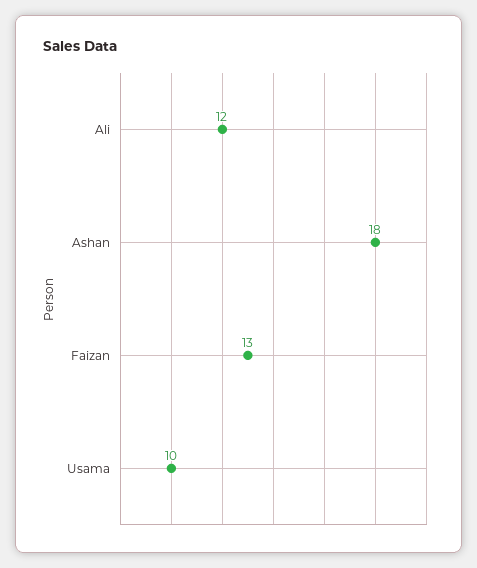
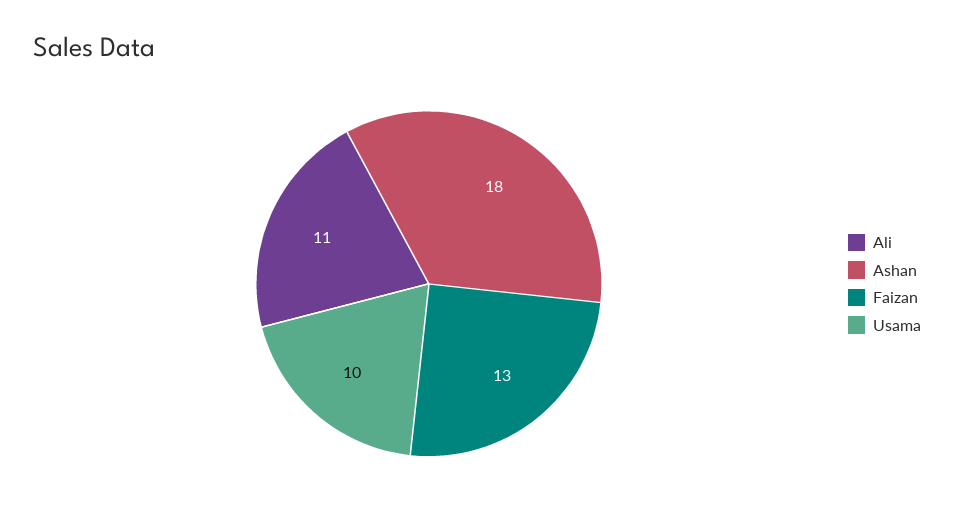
  {
-   "Ali": 12,
+   "Ali": 11,
    "Ashan": 18,
    "Faizan": 13,
    "Usama": 10
  }

